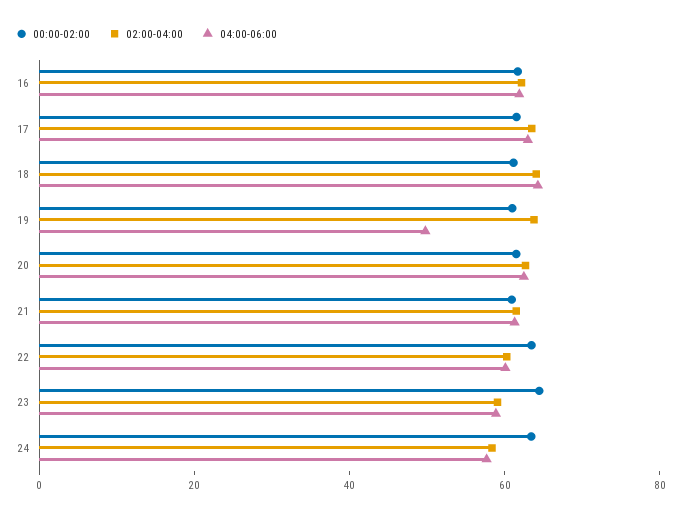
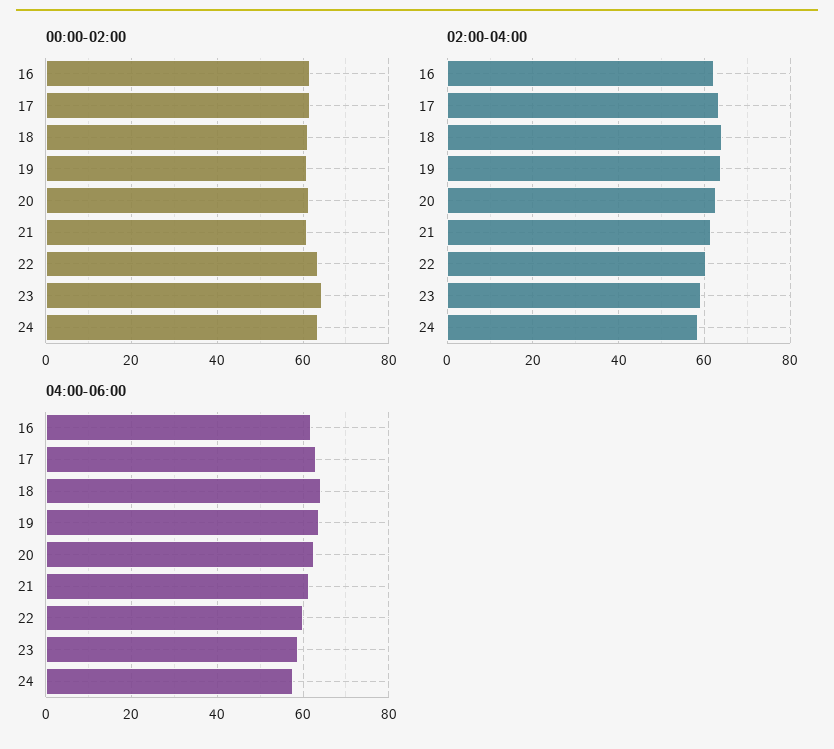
  {
    "00:00-02:00": {
      "16": 62,
      "17": 62,
      "18": 62,
      "19": 62,
      "20": 62,
      "21": 60,
      "22": 64,
      "23": 64,
      "24": 64
    },
    "02:00-04:00": {
      "16": 62,
      "17": 64,
      "18": 64,
      "19": 64,
      "20": 62,
      "21": 62,
      "22": 60,
      "23": 60,
      "24": 58
    },
    "04:00-06:00": {
      "16": 62,
      "17": 64,
      "18": 64,
-     "19": 50,
+     "19": 64,
      "20": 62,
      "21": 62,
      "22": 60,
      "23": 58,
      "24": 58
    }
  }

